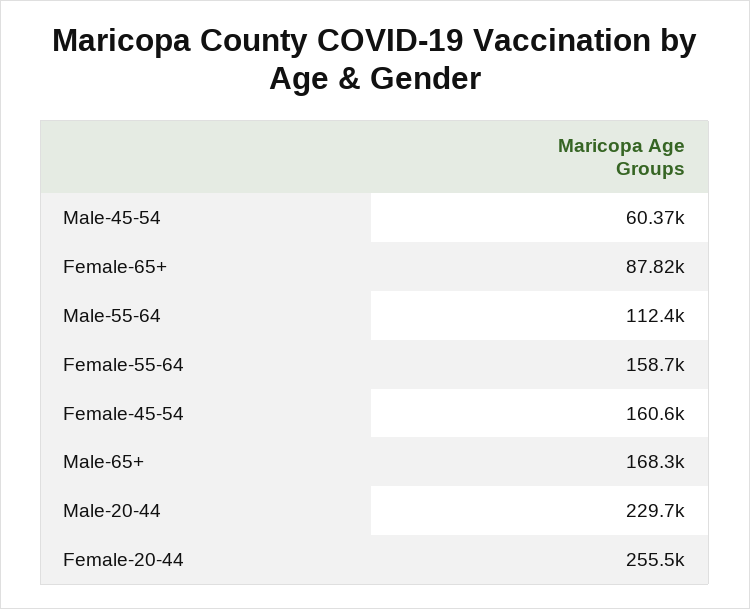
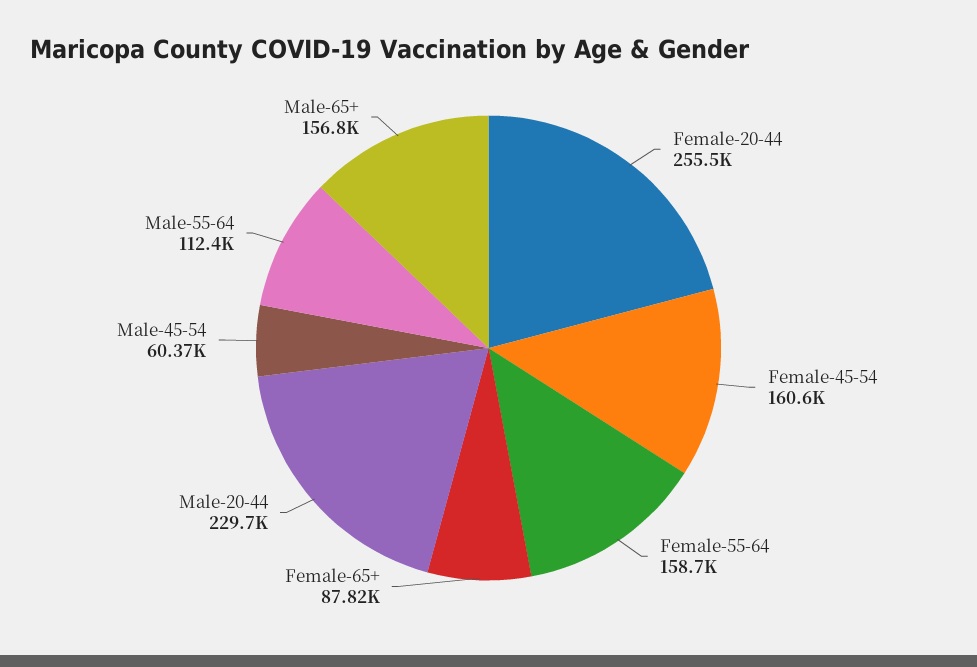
  {
    "Male-45-54": 60370,
    "Female-65+": 87820,
    "Male-55-64": 112400,
    "Female-55-64": 158700,
    "Female-45-54": 160600,
-   "Male-65+": 168300,
+   "Male-65+": 156800,
    "Male-20-44": 229700,
    "Female-20-44": 255500
  }

